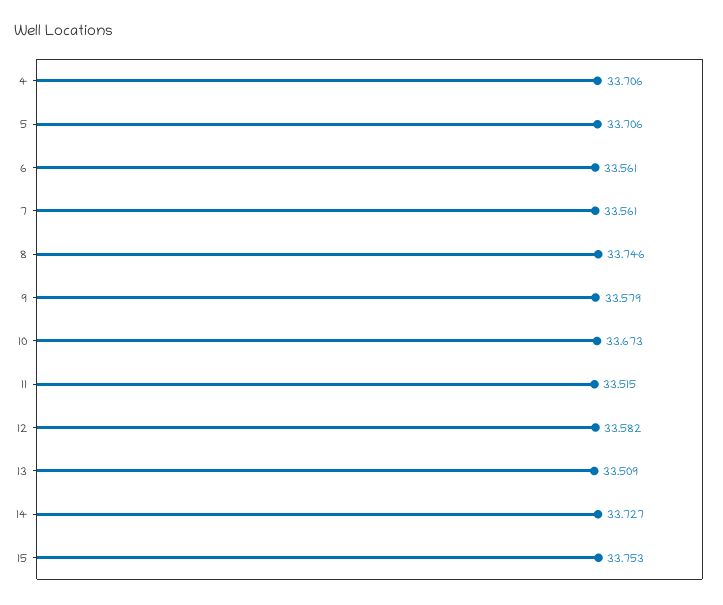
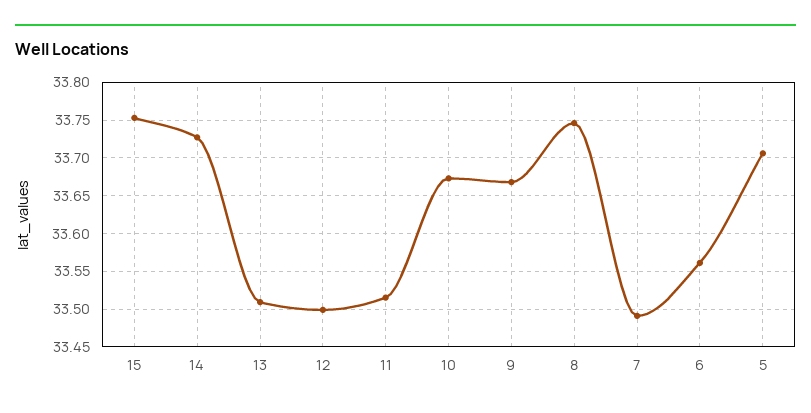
  {
-   "4": 33.706,
    "5": 33.706,
    "6": 33.561,
-   "7": 33.561,
+   "7": 33.49,
    "8": 33.746,
-   "9": 33.579,
+   "9": 33.67,
    "10": 33.673,
    "11": 33.515,
-   "12": 33.582,
+   "12": 33.5,
    "13": 33.509,
    "14": 33.727,
    "15": 33.753
  }

